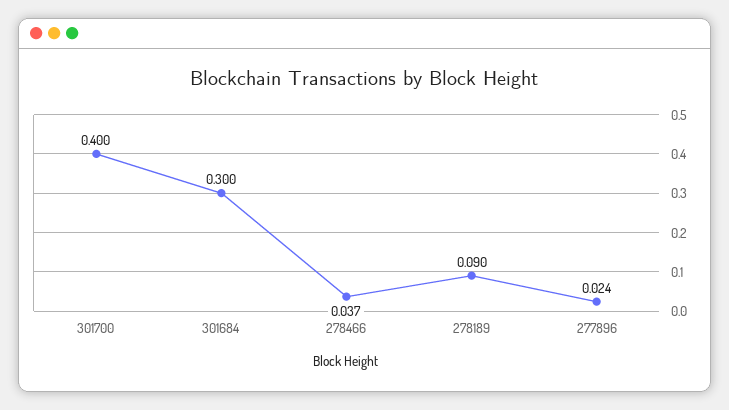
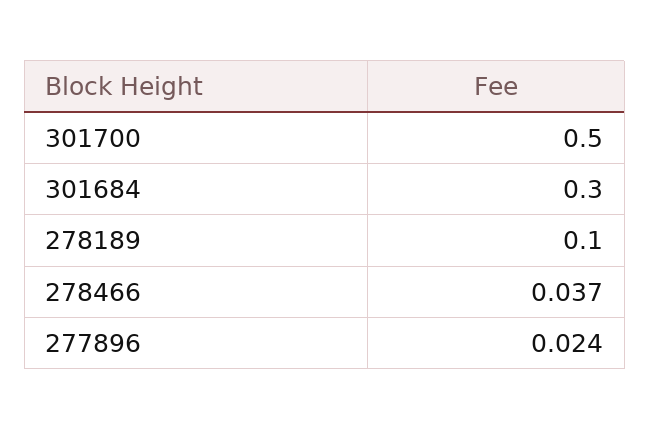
  {
-   "301700": 0.4,
+   "301700": 0.5,
    "301684": 0.3,
    "278466": 0.037,
-   "278189": 0.09,
+   "278189": 0.1,
    "277896": 0.024
  }

